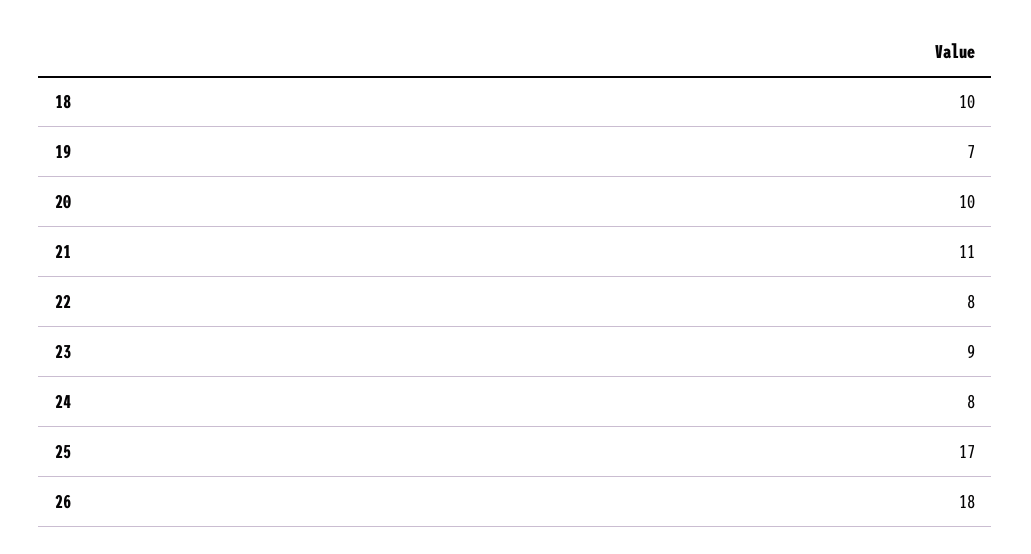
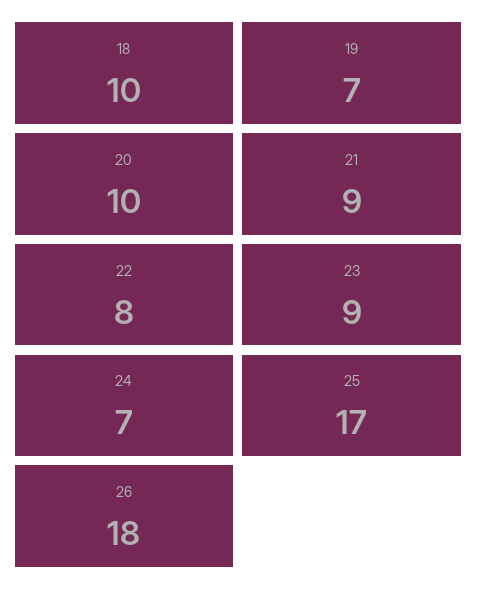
  {
    "18": 10,
    "19": 7,
    "20": 10,
-   "21": 11,
+   "21": 9,
    "22": 8,
    "23": 9,
-   "24": 8,
+   "24": 7,
    "25": 17,
    "26": 18
  }

